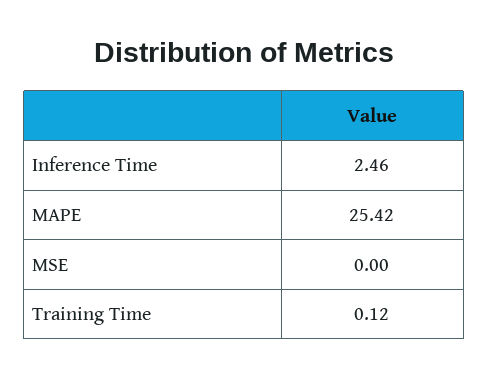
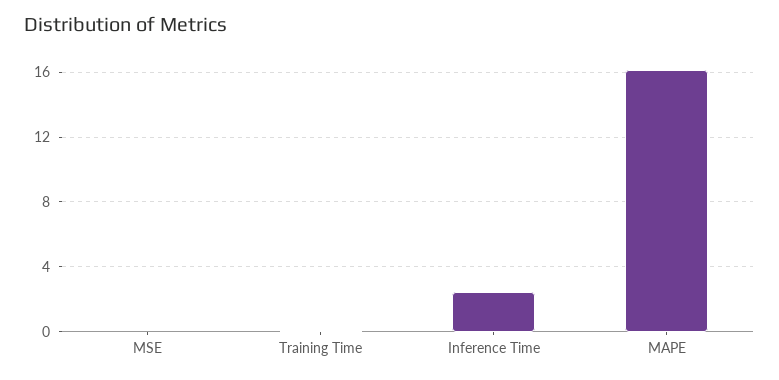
  {
    "Inference Time": 2.46,
-   "MAPE": 25.42,
+   "MAPE": 16,
    "MSE": 0,
    "Training Time": 0.12
  }

